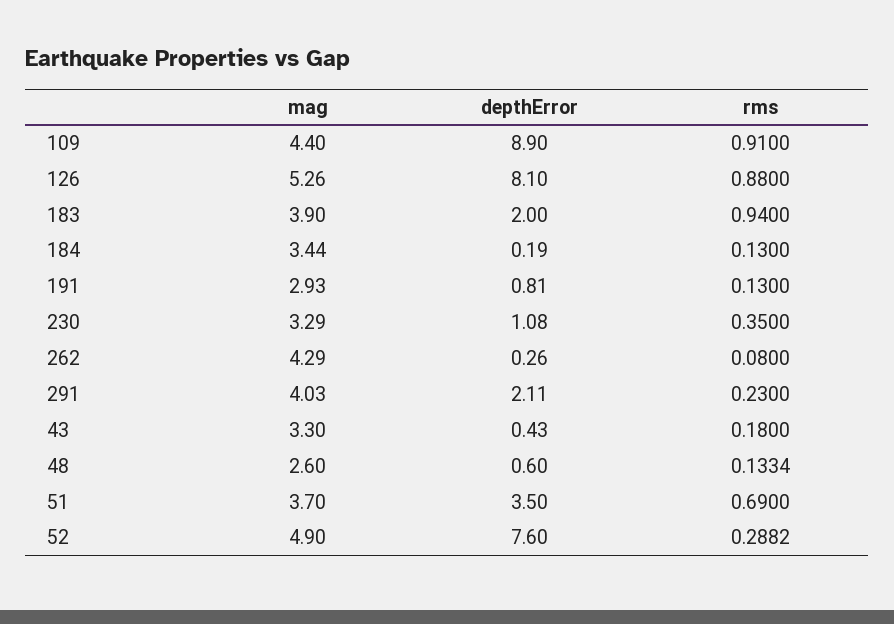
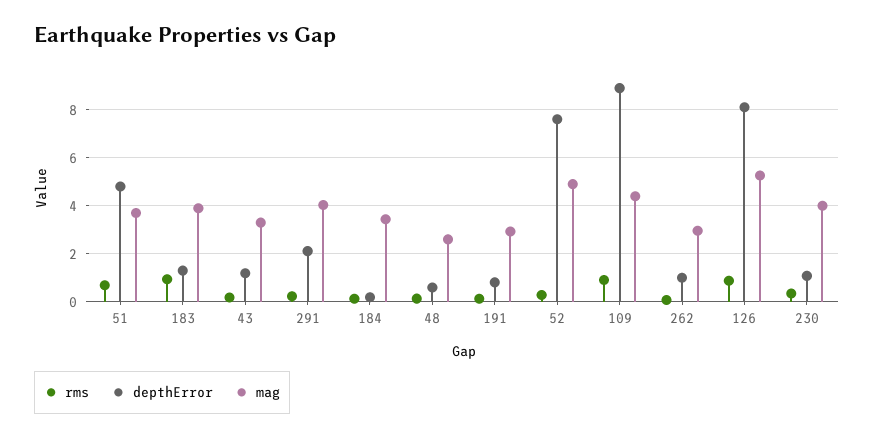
  {
    "mag": {
      "109": 4.4,
      "126": 5.26,
      "183": 3.9,
      "184": 3.44,
      "191": 2.93,
-     "230": 3.29,
+     "230": 4,
-     "262": 4.29,
+     "262": 3,
      "291": 4.03,
      "43": 3.3,
      "48": 2.6,
      "51": 3.7,
      "52": 4.9
    },
    "depthError": {
      "109": 8.9,
      "126": 8.1,
-     "183": 2,
+     "183": 1.25,
      "184": 0.19,
      "191": 0.81,
      "230": 1.08,
-     "262": 0.26,
+     "262": 1,
      "291": 2.11,
-     "43": 0.43,
+     "43": 1.25,
      "48": 0.6,
-     "51": 3.5,
+     "51": 4.75,
      "52": 7.6
    },
    "rms": {
      "109": 0.91,
      "126": 0.88,
      "183": 0.94,
      "184": 0.13,
      "191": 0.13,
      "230": 0.35,
      "262": 0.08,
      "291": 0.23,
      "43": 0.18,
      "48": 0.1334,
      "51": 0.69,
      "52": 0.2882
    }
  }

